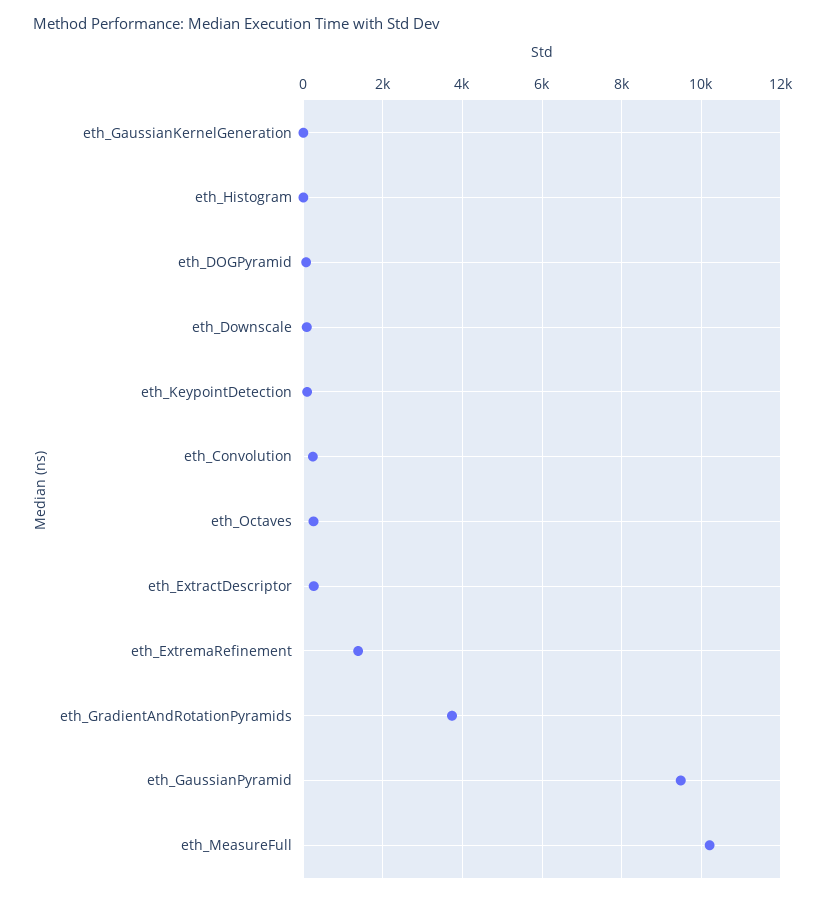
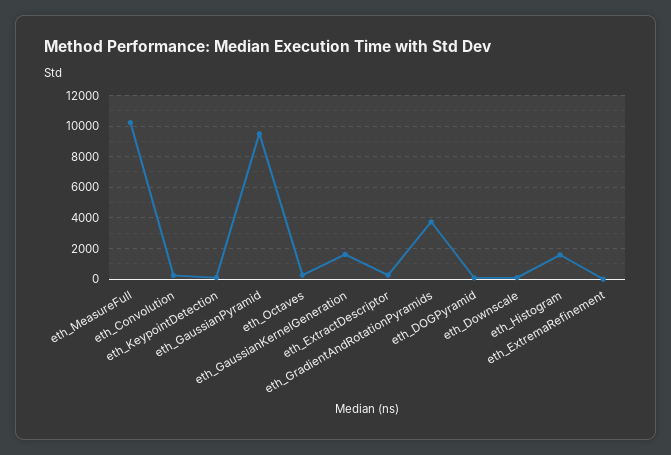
  {
-   "eth_GaussianKernelGeneration": 0,
+   "eth_GaussianKernelGeneration": 1500,
-   "eth_Histogram": 0,
+   "eth_Histogram": 1500,
    "eth_DOGPyramid": 0,
    "eth_Downscale": 0,
    "eth_KeypointDetection": 0,
    "eth_Convolution": 200,
    "eth_Octaves": 200,
    "eth_ExtractDescriptor": 200,
-   "eth_ExtremaRefinement": 1400,
+   "eth_ExtremaRefinement": 0,
    "eth_GradientAndRotationPyramids": 3800,
    "eth_GaussianPyramid": 9400,
    "eth_MeasureFull": 10200
  }

